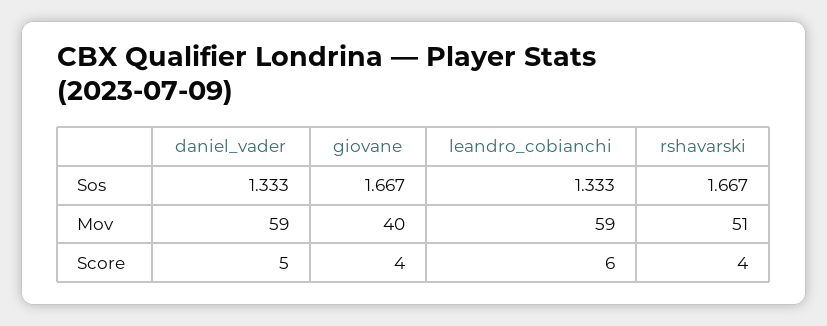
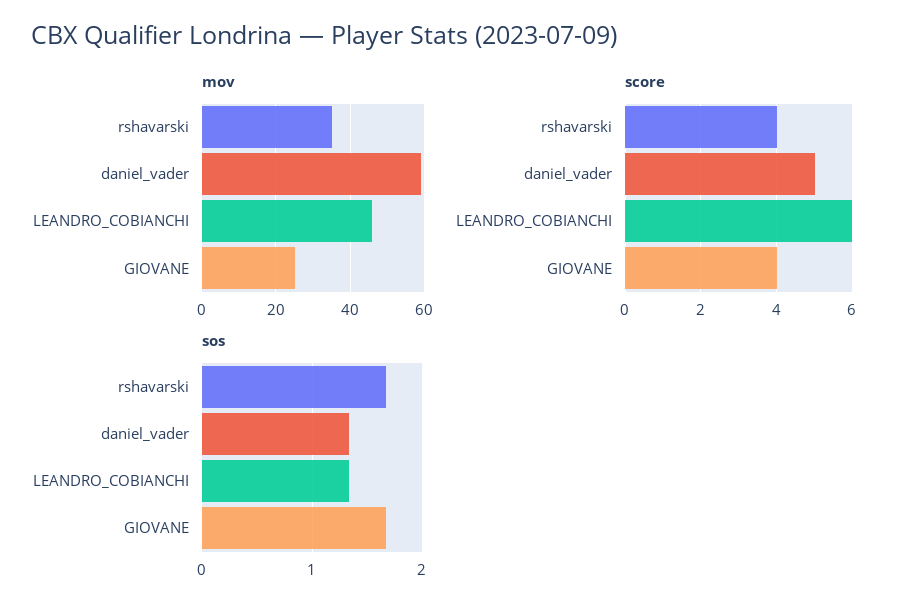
  {
    "Sos": {
      "daniel_vader": 1.333,
      "giovane": 1.667,
      "leandro_cobianchi": 1.333,
      "rshavarski": 1.667
    },
    "Mov": {
      "daniel_vader": 59,
-     "giovane": 40,
+     "giovane": 25,
-     "leandro_cobianchi": 59,
+     "leandro_cobianchi": 45,
-     "rshavarski": 51
+     "rshavarski": 35
    },
    "Score": {
      "daniel_vader": 5,
      "giovane": 4,
      "leandro_cobianchi": 6,
      "rshavarski": 4
    }
  }

